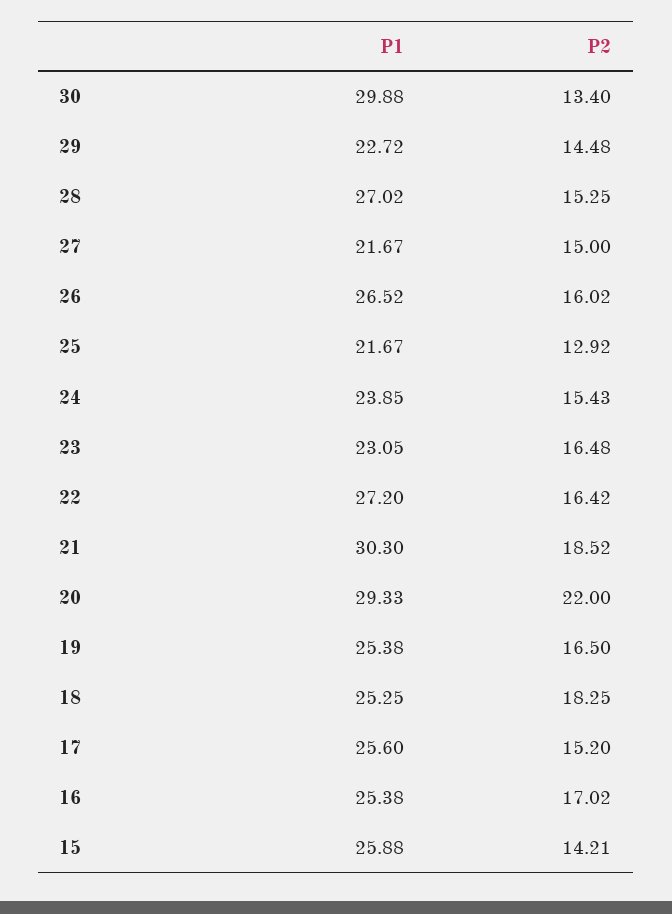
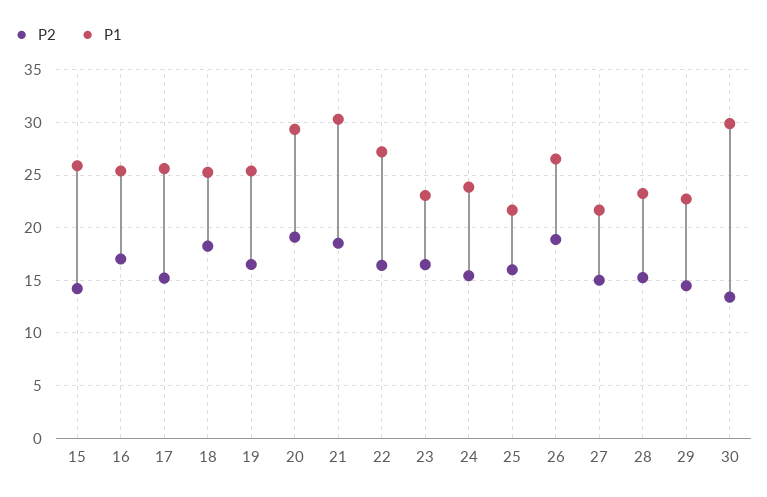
  {
    "P1": {
      "30": 29.88,
      "29": 22.72,
-     "28": 27.02,
+     "28": 23,
      "27": 21.67,
      "26": 26.52,
      "25": 21.67,
      "24": 23.85,
      "23": 23.05,
      "22": 27.2,
      "21": 30.3,
      "20": 29.33,
      "19": 25.38,
      "18": 25.25,
      "17": 25.6,
      "16": 25.38,
      "15": 25.88
    },
    "P2": {
      "30": 13.4,
      "29": 14.48,
      "28": 15.25,
      "27": 15,
-     "26": 16.02,
+     "26": 19,
-     "25": 12.92,
+     "25": 16,
      "24": 15.43,
      "23": 16.48,
      "22": 16.42,
      "21": 18.52,
-     "20": 22,
+     "20": 19,
      "19": 16.5,
      "18": 18.25,
      "17": 15.2,
      "16": 17.02,
      "15": 14.21
    }
  }

